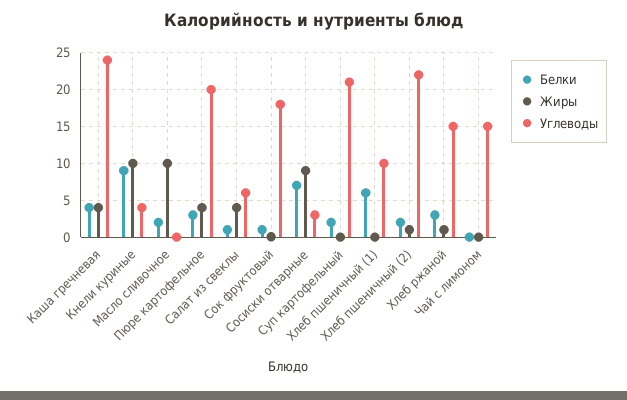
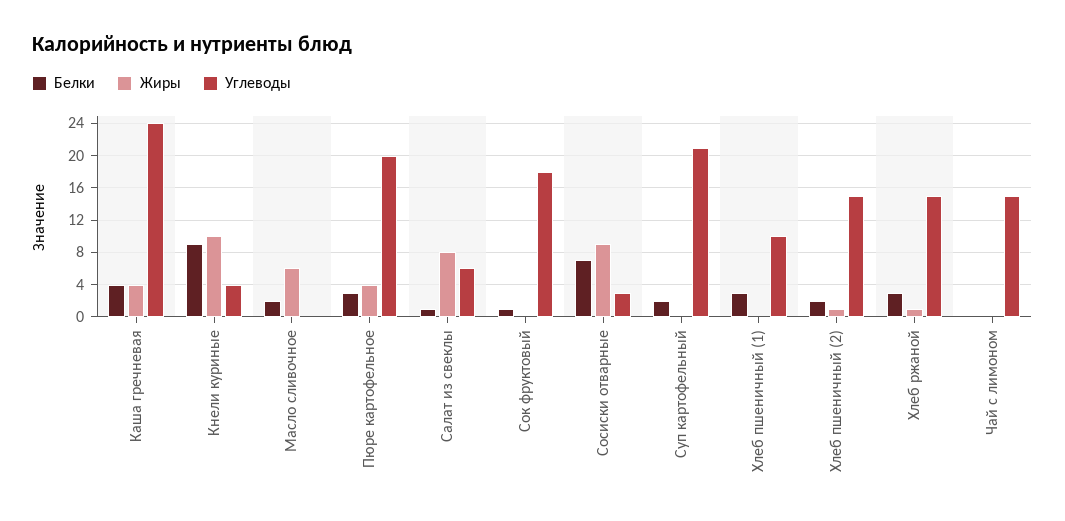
  {
    "Белки": {
      "Каша гречневая": 4,
      "Кнели куриные": 9,
      "Масло сливочное": 2,
      "Пюре картофельное": 3,
      "Салат из свеклы": 1,
      "Сок фруктовый": 1,
      "Сосиски отварные": 7,
      "Суп картофельный": 2,
-     "Хлеб пшеничный (1)": 6,
+     "Хлеб пшеничный (1)": 3,
      "Хлеб пшеничный (2)": 2,
      "Хлеб ржаной": 3,
      "Чай с лимоном": 0
    },
    "Жиры": {
      "Каша гречневая": 4,
      "Кнели куриные": 10,
-     "Масло сливочное": 10,
+     "Масло сливочное": 6,
      "Пюре картофельное": 4,
-     "Салат из свеклы": 4,
+     "Салат из свеклы": 8,
      "Сок фруктовый": 0,
      "Сосиски отварные": 9,
      "Суп картофельный": 0,
      "Хлеб пшеничный (1)": 0,
      "Хлеб пшеничный (2)": 1,
      "Хлеб ржаной": 1,
      "Чай с лимоном": 0
    },
    "Углеводы": {
      "Каша гречневая": 24,
      "Кнели куриные": 4,
      "Масло сливочное": 0,
      "Пюре картофельное": 20,
      "Салат из свеклы": 6,
      "Сок фруктовый": 18,
      "Сосиски отварные": 3,
      "Суп картофельный": 21,
      "Хлеб пшеничный (1)": 10,
-     "Хлеб пшеничный (2)": 22,
+     "Хлеб пшеничный (2)": 15,
      "Хлеб ржаной": 15,
      "Чай с лимоном": 15
    }
  }

